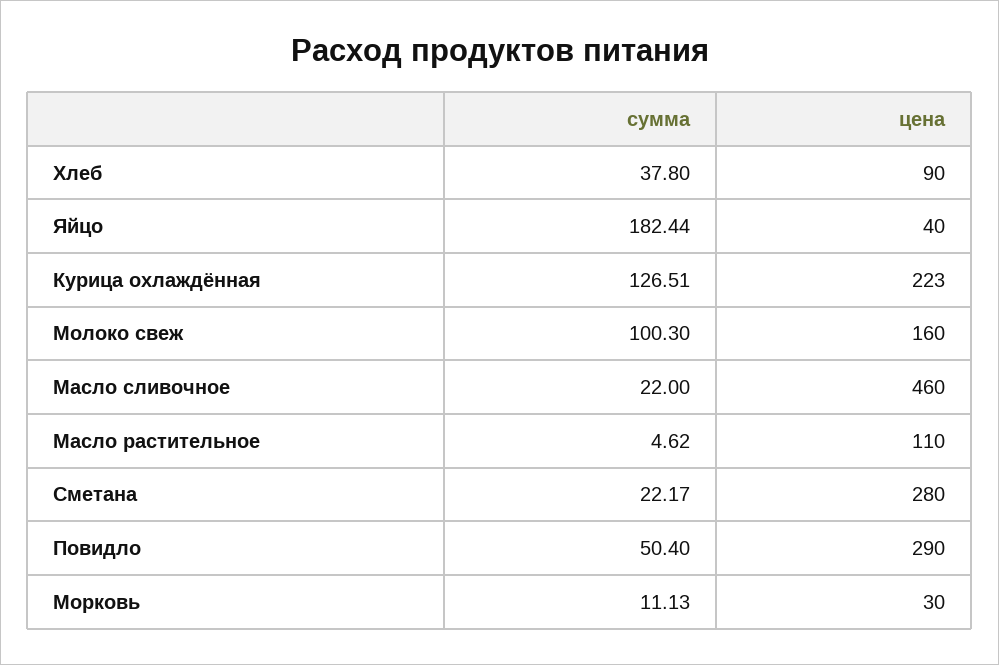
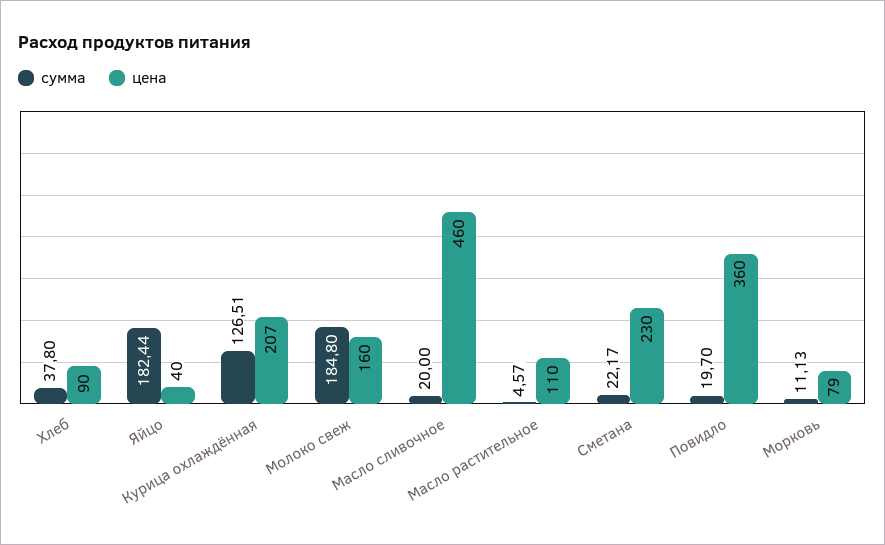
  {
    "сумма": {
      "Хлеб": 37.8,
      "Яйцо": 182.44,
      "Курица охлаждённая": 126.51,
-     "Молоко свеж": 100.3,
+     "Молоко свеж": 184.8,
-     "Масло сливочное": 22,
+     "Масло сливочное": 20,
-     "Масло растительное": 4.62,
+     "Масло растительное": 4.57,
      "Сметана": 22.17,
-     "Повидло": 50.4,
+     "Повидло": 19.7,
      "Морковь": 11.13
    },
    "цена": {
      "Хлеб": 90,
      "Яйцо": 40,
-     "Курица охлаждённая": 223,
+     "Курица охлаждённая": 207,
      "Молоко свеж": 160,
      "Масло сливочное": 460,
      "Масло растительное": 110,
-     "Сметана": 280,
+     "Сметана": 230,
-     "Повидло": 290,
+     "Повидло": 360,
-     "Морковь": 30
+     "Морковь": 79
    }
  }

